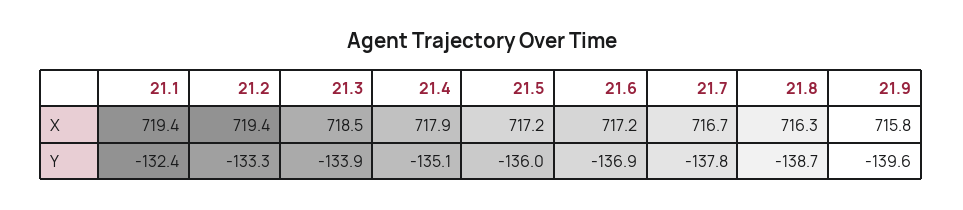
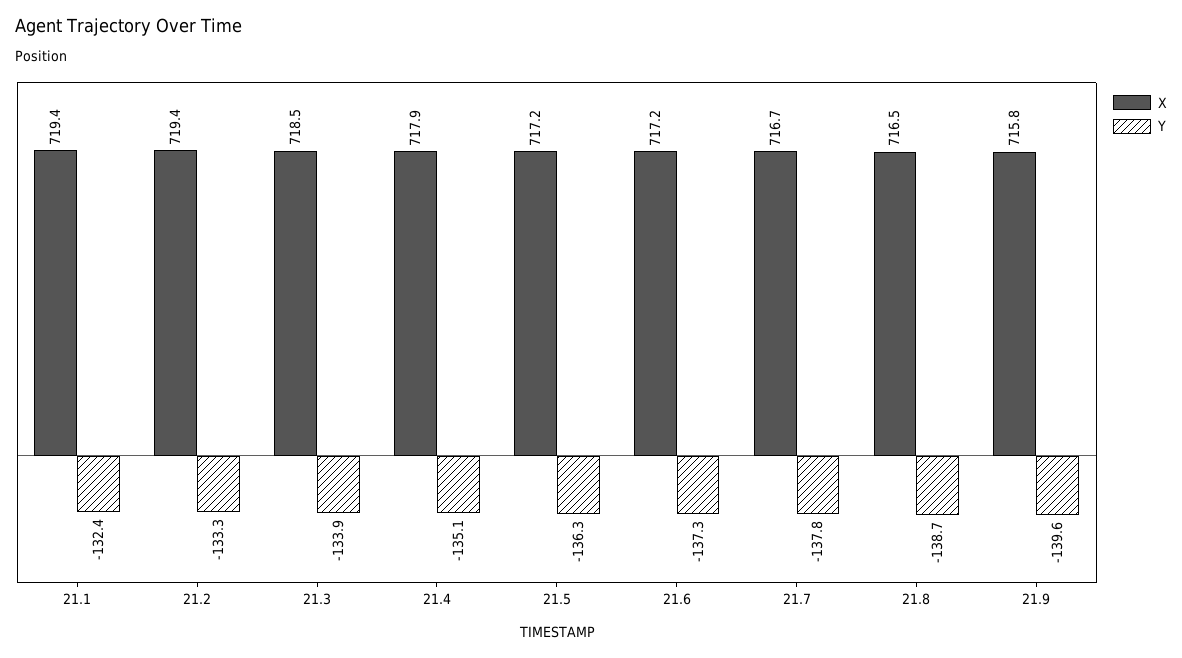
  {
    "X": {
      "21.1": 719.4,
      "21.2": 719.4,
      "21.3": 718.5,
      "21.4": 717.9,
      "21.5": 717.2,
      "21.6": 717.2,
      "21.7": 716.7,
-     "21.8": 716.3,
+     "21.8": 716.5,
      "21.9": 715.8
    },
    "Y": {
      "21.1": -132.4,
      "21.2": -133.3,
      "21.3": -133.9,
      "21.4": -135.1,
-     "21.5": -136,
+     "21.5": -136.3,
-     "21.6": -136.9,
+     "21.6": -137.3,
      "21.7": -137.8,
      "21.8": -138.7,
      "21.9": -139.6
    }
  }

